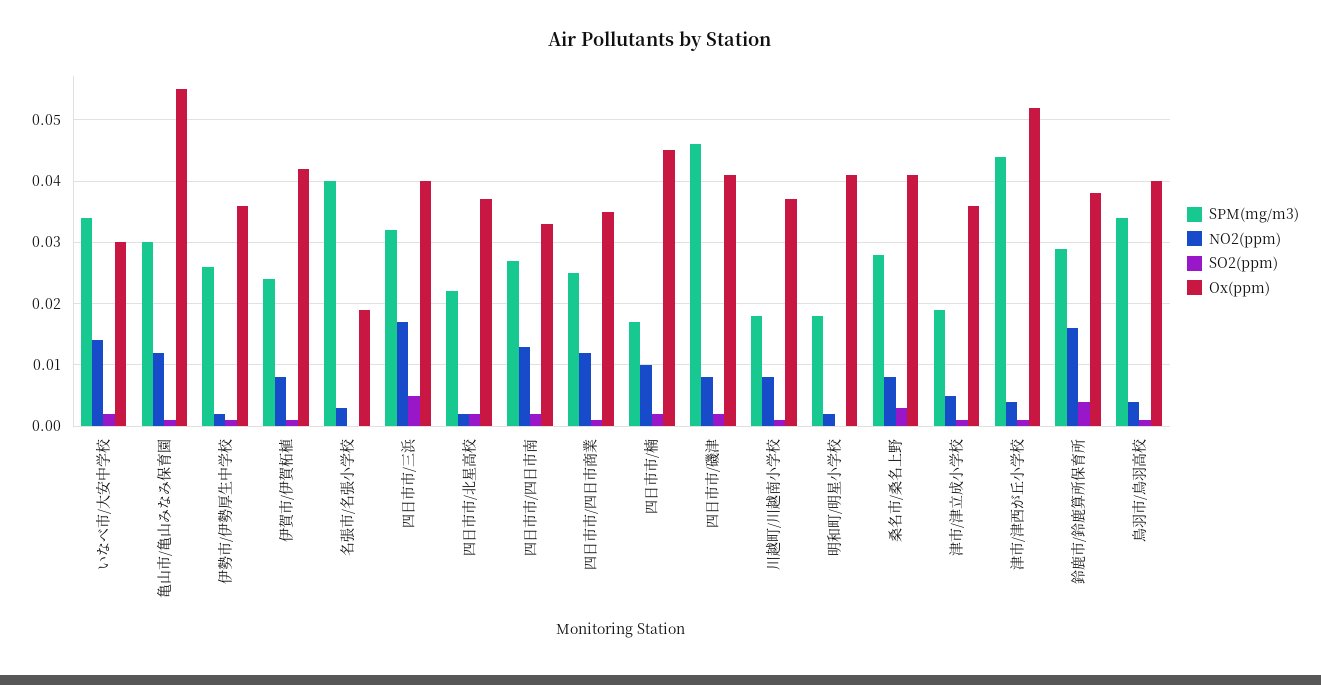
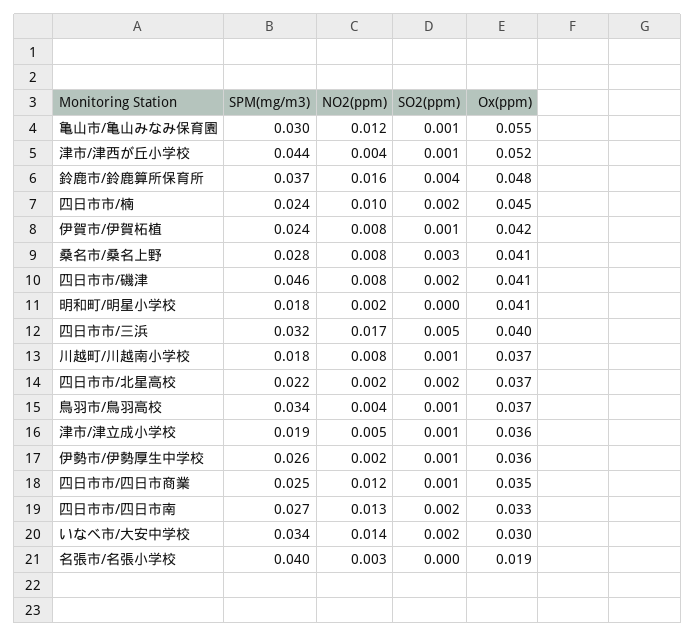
  {
    "SPM(mg/m3)": {
      "いなべ市/大安中学校": 0.034,
      "亀山市/亀山みなみ保育園": 0.03,
      "伊勢市/伊勢厚生中学校": 0.026,
      "伊賀市/伊賀柘植": 0.024,
      "名張市/名張小学校": 0.04,
      "四日市市/三浜": 0.032,
      "四日市市/北星高校": 0.022,
      "四日市市/四日市南": 0.027,
      "四日市市/四日市商業": 0.025,
-     "四日市市/楠": 0.017,
+     "四日市市/楠": 0.024,
      "四日市市/磯津": 0.046,
      "川越町/川越南小学校": 0.018,
      "明和町/明星小学校": 0.018,
      "桑名市/桑名上野": 0.028,
      "津市/津立成小学校": 0.019,
      "津市/津西が丘小学校": 0.044,
-     "鈴鹿市/鈴鹿算所保育所": 0.029,
+     "鈴鹿市/鈴鹿算所保育所": 0.037,
      "鳥羽市/鳥羽高校": 0.034
    },
    "NO2(ppm)": {
      "いなべ市/大安中学校": 0.014,
      "亀山市/亀山みなみ保育園": 0.012,
      "伊勢市/伊勢厚生中学校": 0.002,
      "伊賀市/伊賀柘植": 0.008,
      "名張市/名張小学校": 0.003,
      "四日市市/三浜": 0.017,
      "四日市市/北星高校": 0.002,
      "四日市市/四日市南": 0.013,
      "四日市市/四日市商業": 0.012,
      "四日市市/楠": 0.01,
      "四日市市/磯津": 0.008,
      "川越町/川越南小学校": 0.008,
      "明和町/明星小学校": 0.002,
      "桑名市/桑名上野": 0.008,
      "津市/津立成小学校": 0.005,
      "津市/津西が丘小学校": 0.004,
      "鈴鹿市/鈴鹿算所保育所": 0.016,
      "鳥羽市/鳥羽高校": 0.004
    },
    "SO2(ppm)": {
      "いなべ市/大安中学校": 0.002,
      "亀山市/亀山みなみ保育園": 0.001,
      "伊勢市/伊勢厚生中学校": 0.001,
      "伊賀市/伊賀柘植": 0.001,
      "名張市/名張小学校": 0,
      "四日市市/三浜": 0.005,
      "四日市市/北星高校": 0.002,
      "四日市市/四日市南": 0.002,
      "四日市市/四日市商業": 0.001,
      "四日市市/楠": 0.002,
      "四日市市/磯津": 0.002,
      "川越町/川越南小学校": 0.001,
      "明和町/明星小学校": 0,
      "桑名市/桑名上野": 0.003,
      "津市/津立成小学校": 0.001,
      "津市/津西が丘小学校": 0.001,
      "鈴鹿市/鈴鹿算所保育所": 0.004,
      "鳥羽市/鳥羽高校": 0.001
    },
    "Ox(ppm)": {
      "いなべ市/大安中学校": 0.03,
      "亀山市/亀山みなみ保育園": 0.055,
      "伊勢市/伊勢厚生中学校": 0.036,
      "伊賀市/伊賀柘植": 0.042,
      "名張市/名張小学校": 0.019,
      "四日市市/三浜": 0.04,
      "四日市市/北星高校": 0.037,
      "四日市市/四日市南": 0.033,
      "四日市市/四日市商業": 0.035,
      "四日市市/楠": 0.045,
      "四日市市/磯津": 0.041,
      "川越町/川越南小学校": 0.037,
      "明和町/明星小学校": 0.041,
      "桑名市/桑名上野": 0.041,
      "津市/津立成小学校": 0.036,
      "津市/津西が丘小学校": 0.052,
-     "鈴鹿市/鈴鹿算所保育所": 0.038,
+     "鈴鹿市/鈴鹿算所保育所": 0.048,
-     "鳥羽市/鳥羽高校": 0.04
+     "鳥羽市/鳥羽高校": 0.037
    }
  }

